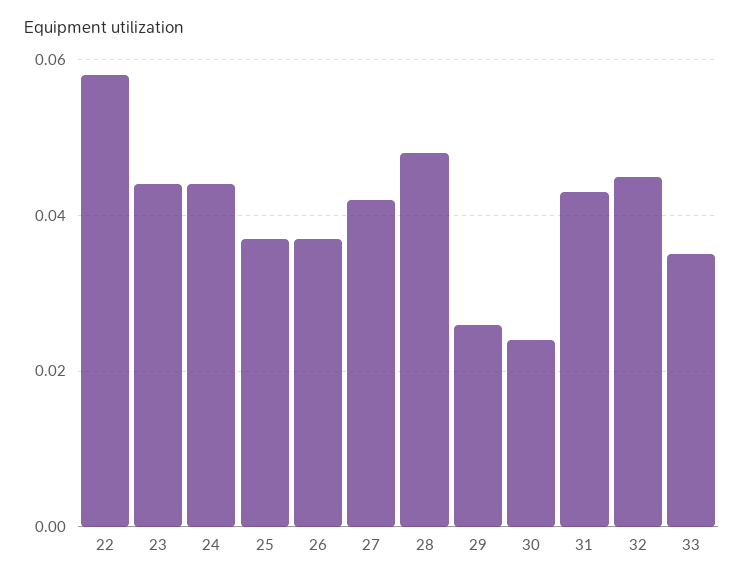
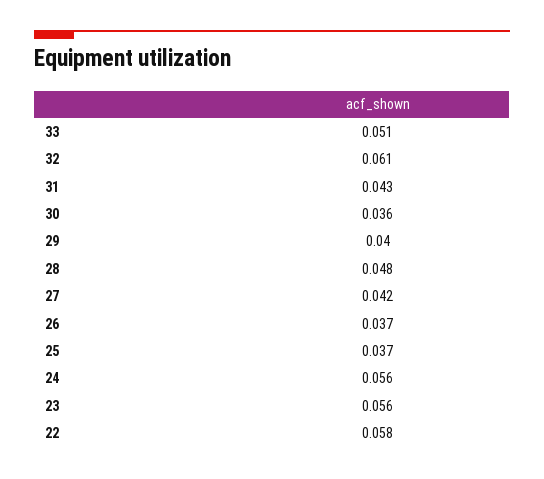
  {
    "22": 0.058,
-   "23": 0.045,
+   "23": 0.056,
-   "24": 0.045,
+   "24": 0.056,
    "25": 0.037,
    "26": 0.037,
    "27": 0.042,
    "28": 0.048,
-   "29": 0.025,
+   "29": 0.04,
-   "30": 0.025,
+   "30": 0.036,
    "31": 0.043,
-   "32": 0.045,
+   "32": 0.061,
-   "33": 0.035
+   "33": 0.051
  }

